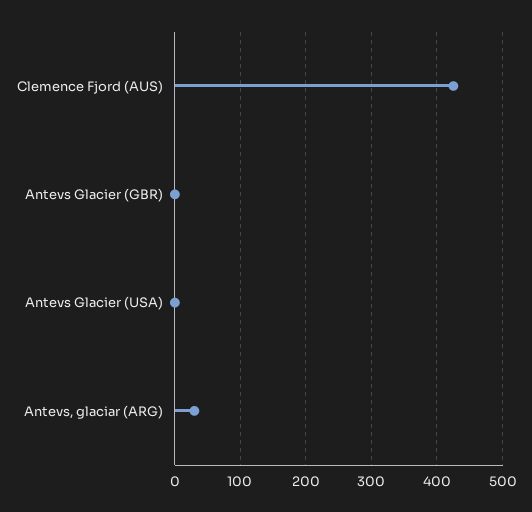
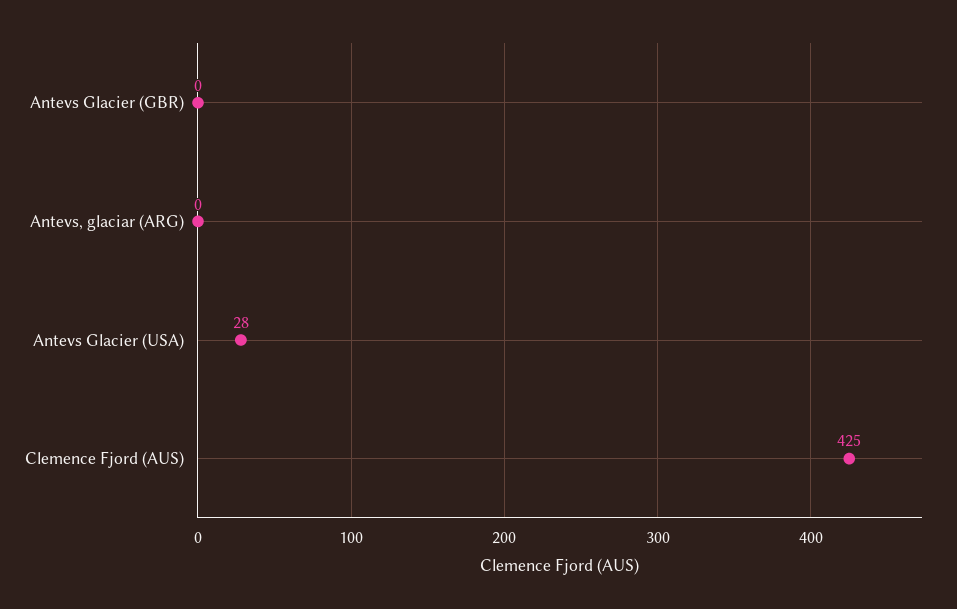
  {
    "Clemence Fjord (AUS)": 425,
    "Antevs Glacier (GBR)": 0,
-   "Antevs Glacier (USA)": 0,
+   "Antevs Glacier (USA)": 28,
-   "Antevs, glaciar (ARG)": 30
+   "Antevs, glaciar (ARG)": 0
  }

